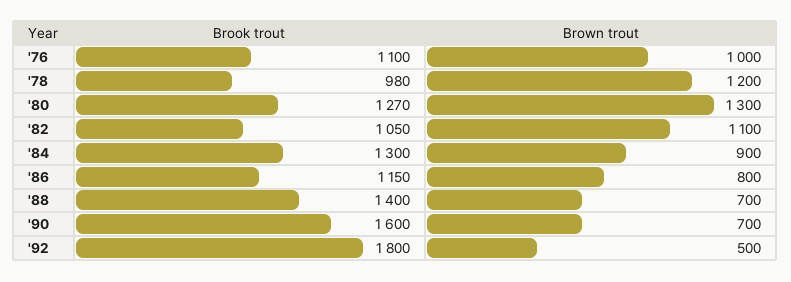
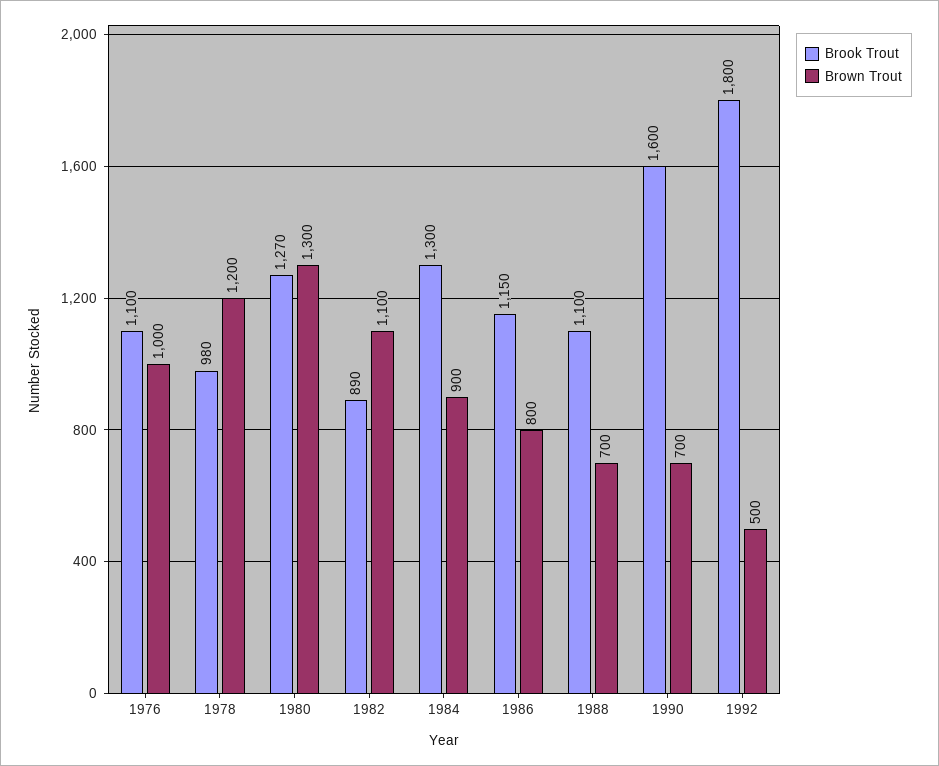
  {
    "Brook trout": {
      "'76": 1100,
      "'78": 980,
      "'80": 1270,
-     "'82": 1050,
+     "'82": 890,
      "'84": 1300,
      "'86": 1150,
-     "'88": 1400,
+     "'88": 1100,
      "'90": 1600,
      "'92": 1800
    },
    "Brown trout": {
      "'76": 1000,
      "'78": 1200,
      "'80": 1300,
      "'82": 1100,
      "'84": 900,
      "'86": 800,
      "'88": 700,
      "'90": 700,
      "'92": 500
    }
  }

